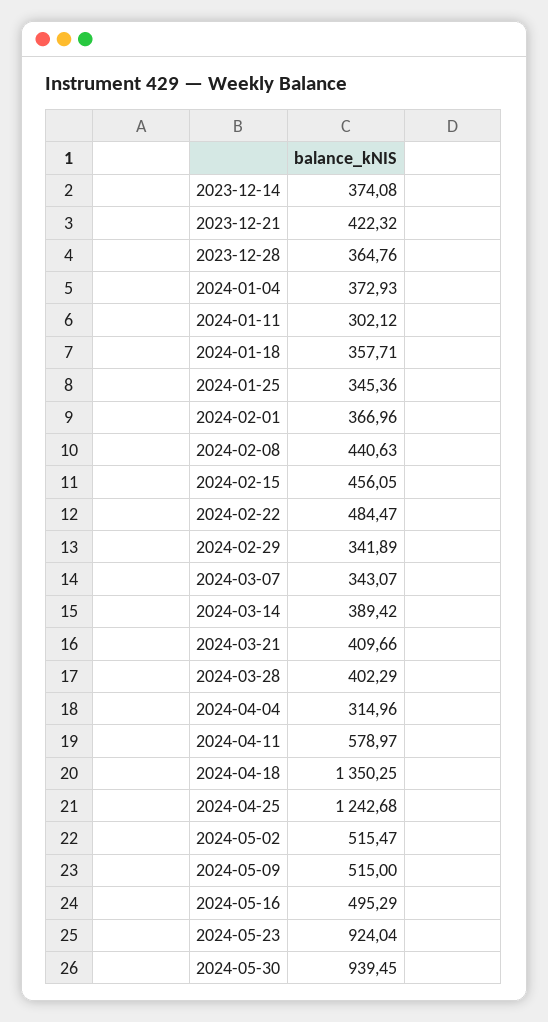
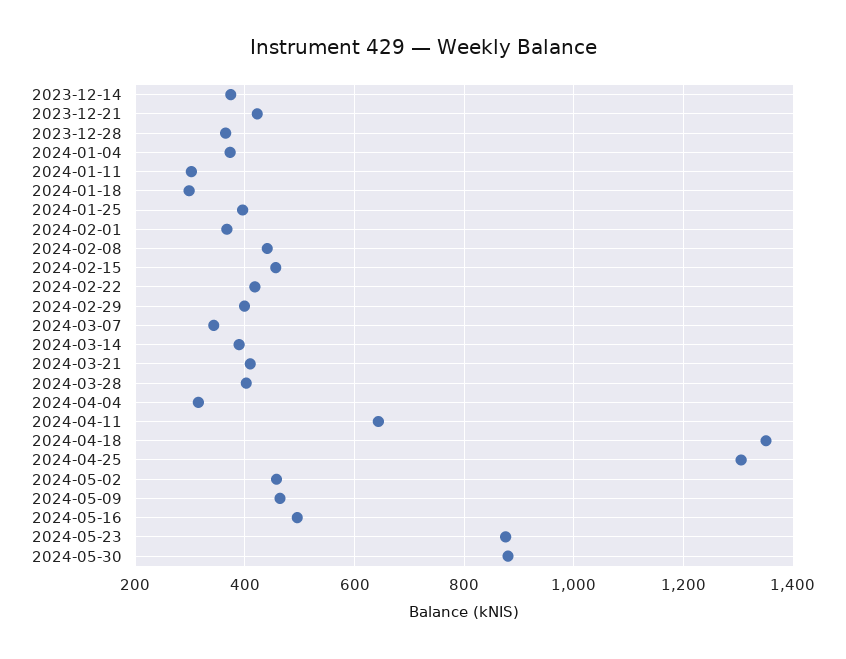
  {
    "2023-12-14": 374.08,
    "2023-12-21": 422.32,
    "2023-12-28": 364.76,
    "2024-01-04": 372.93,
    "2024-01-11": 302.12,
-   "2024-01-18": 357.71,
+   "2024-01-18": 300,
-   "2024-01-25": 345.36,
+   "2024-01-25": 400,
    "2024-02-01": 366.96,
    "2024-02-08": 440.63,
    "2024-02-15": 456.05,
-   "2024-02-22": 484.47,
+   "2024-02-22": 420,
-   "2024-02-29": 341.89,
+   "2024-02-29": 400,
    "2024-03-07": 343.07,
    "2024-03-14": 389.42,
    "2024-03-21": 409.66,
    "2024-03-28": 402.29,
    "2024-04-04": 314.96,
-   "2024-04-11": 578.97,
+   "2024-04-11": 640,
    "2024-04-18": 1350.25,
-   "2024-04-25": 1242.68,
+   "2024-04-25": 1300,
-   "2024-05-02": 515.47,
+   "2024-05-02": 460,
-   "2024-05-09": 515,
+   "2024-05-09": 460,
    "2024-05-16": 495.29,
-   "2024-05-23": 924.04,
+   "2024-05-23": 880,
-   "2024-05-30": 939.45
+   "2024-05-30": 880
  }

